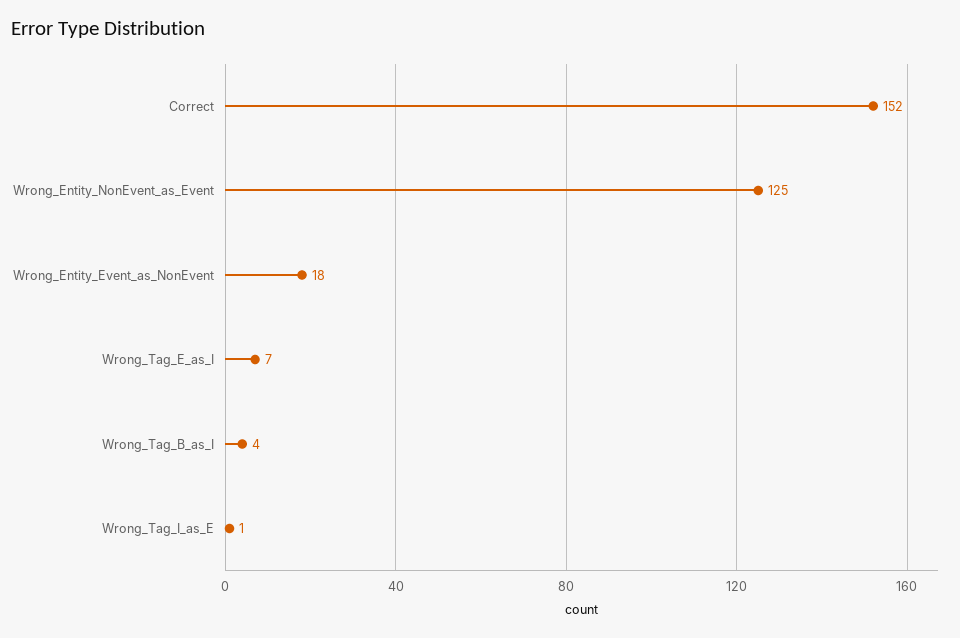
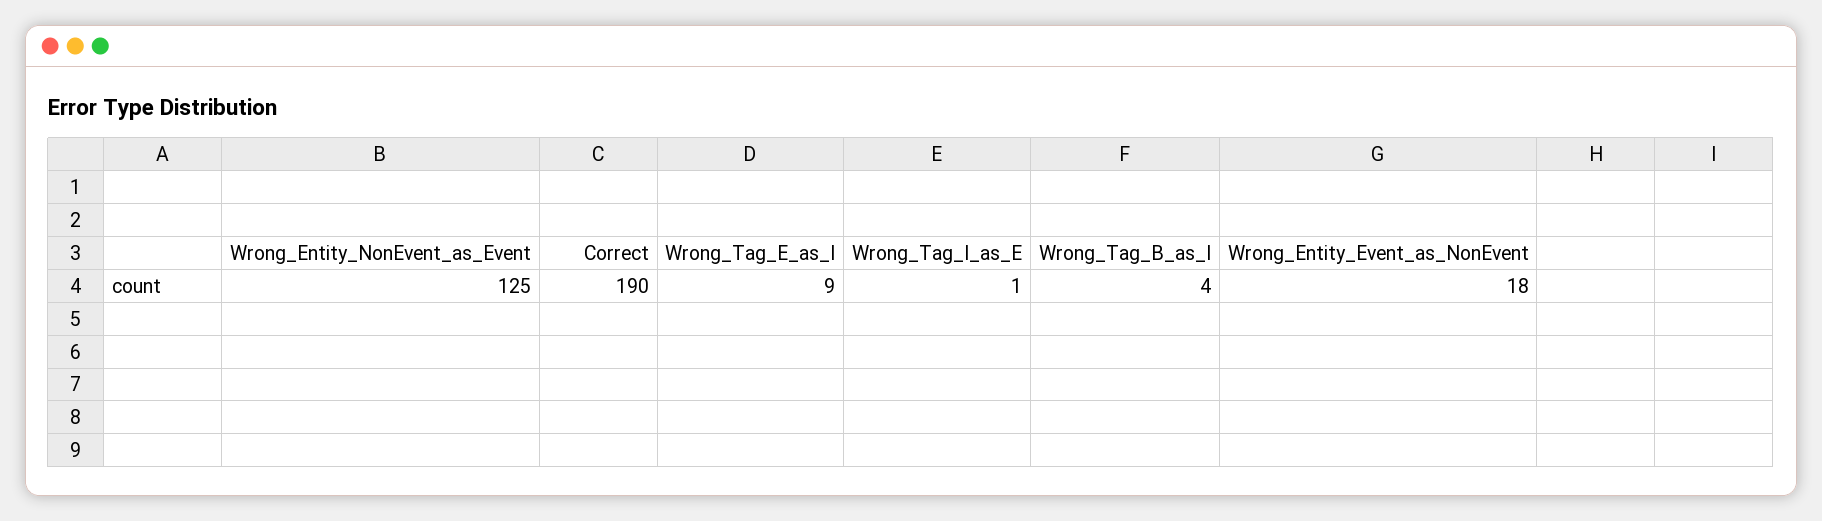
  {
-   "Correct": 152,
+   "Correct": 190,
    "Wrong_Entity_NonEvent_as_Event": 125,
    "Wrong_Entity_Event_as_NonEvent": 18,
-   "Wrong_Tag_E_as_I": 7,
+   "Wrong_Tag_E_as_I": 9,
    "Wrong_Tag_B_as_I": 4,
    "Wrong_Tag_I_as_E": 1
  }

